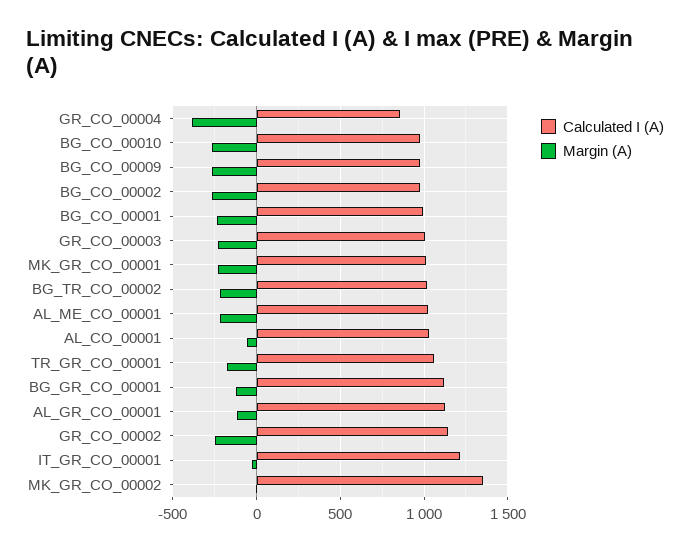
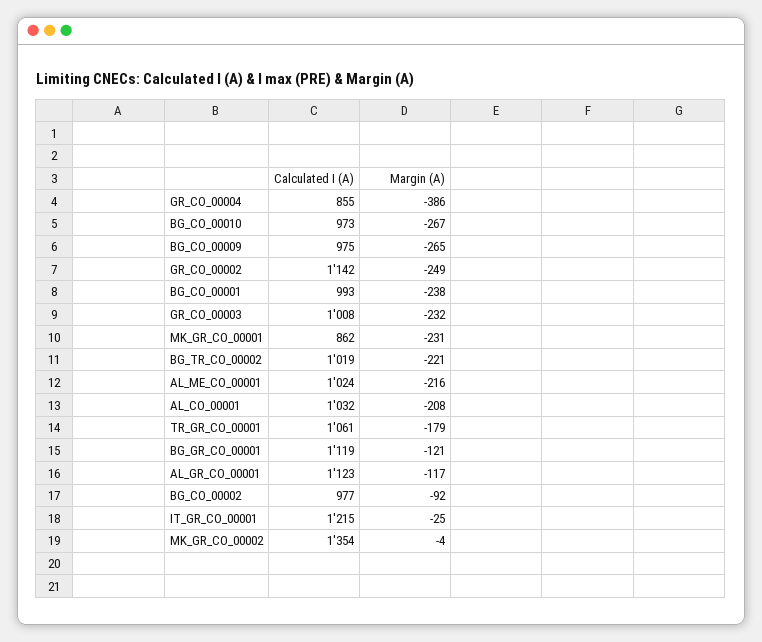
  {
    "Calculated I (A)": {
      "GR_CO_00004": 855,
      "BG_CO_00010": 973,
      "BG_CO_00009": 975,
      "BG_CO_00002": 977,
      "BG_CO_00001": 993,
      "GR_CO_00003": 1008,
-     "MK_GR_CO_00001": 1000,
+     "MK_GR_CO_00001": 862,
      "BG_TR_CO_00002": 1019,
      "AL_ME_CO_00001": 1024,
      "AL_CO_00001": 1032,
      "TR_GR_CO_00001": 1061,
      "BG_GR_CO_00001": 1119,
      "AL_GR_CO_00001": 1123,
      "GR_CO_00002": 1142,
      "IT_GR_CO_00001": 1215,
      "MK_GR_CO_00002": 1354
    },
    "Margin (A)": {
      "GR_CO_00004": -386,
      "BG_CO_00010": -267,
      "BG_CO_00009": -265,
-     "BG_CO_00002": -250,
+     "BG_CO_00002": -92,
      "BG_CO_00001": -238,
      "GR_CO_00003": -232,
      "MK_GR_CO_00001": -231,
      "BG_TR_CO_00002": -221,
      "AL_ME_CO_00001": -216,
-     "AL_CO_00001": -50,
+     "AL_CO_00001": -208,
      "TR_GR_CO_00001": -179,
      "BG_GR_CO_00001": -121,
      "AL_GR_CO_00001": -117,
      "GR_CO_00002": -249,
      "IT_GR_CO_00001": -25,
      "MK_GR_CO_00002": -4
    }
  }

